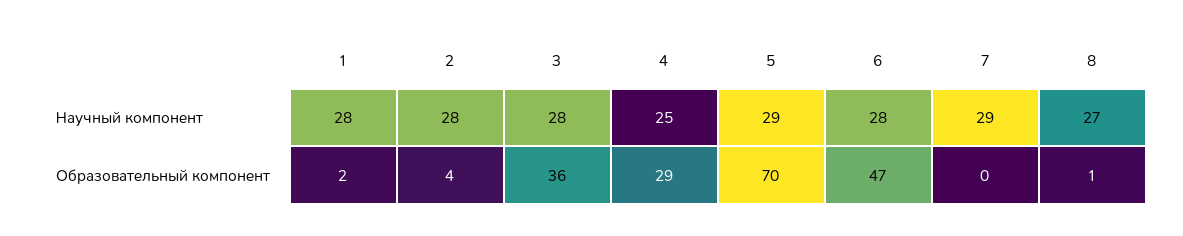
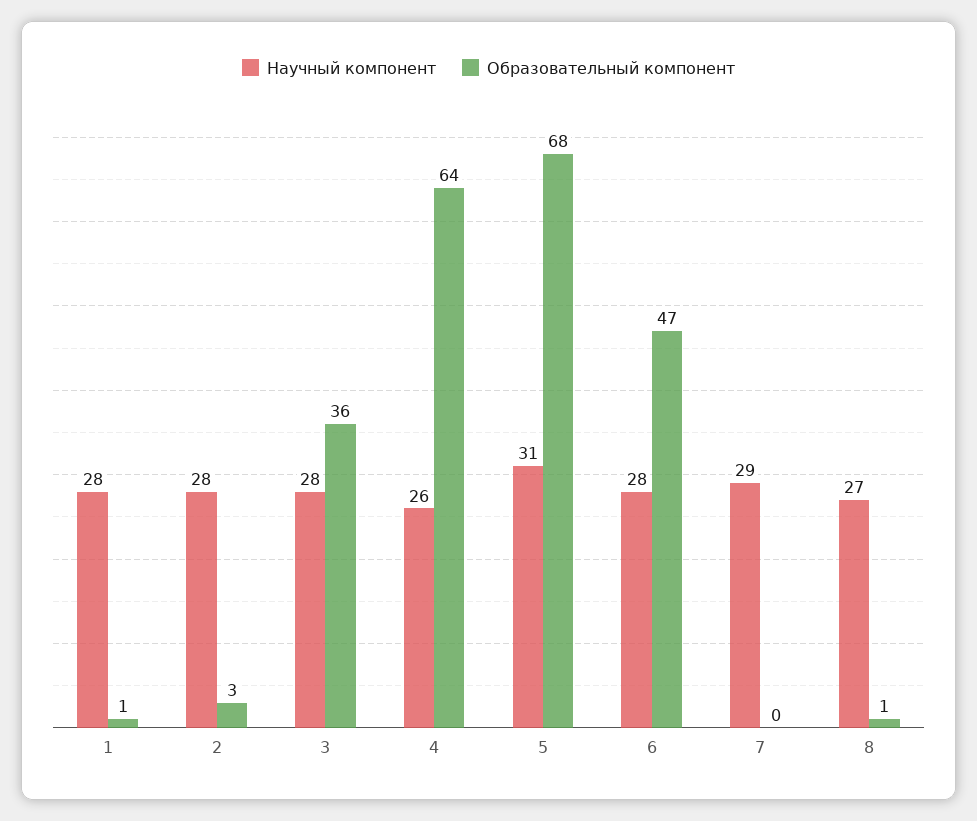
  {
    "Научный компонент": {
      "1": 28,
      "2": 28,
      "3": 28,
-     "4": 25,
+     "4": 26,
-     "5": 29,
+     "5": 31,
      "6": 28,
      "7": 29,
      "8": 27
    },
    "Образовательный компонент": {
-     "1": 2,
+     "1": 1,
-     "2": 4,
+     "2": 3,
      "3": 36,
-     "4": 29,
+     "4": 64,
-     "5": 70,
+     "5": 68,
      "6": 47,
      "7": 0,
      "8": 1
    }
  }

